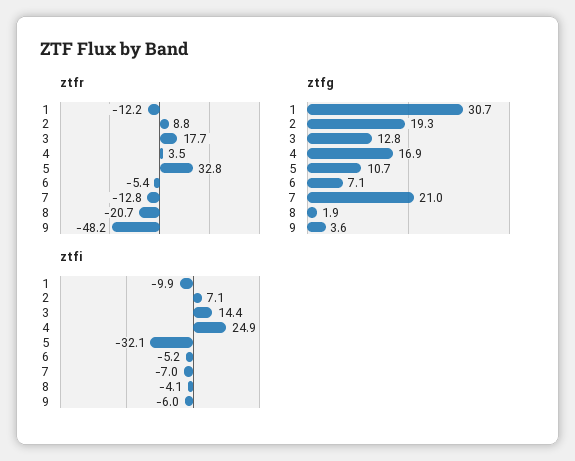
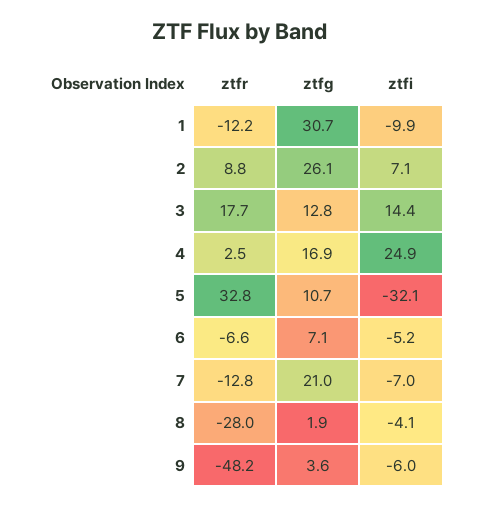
  {
    "ztfr": {
      "1": -12.2,
      "2": 8.8,
      "3": 17.7,
-     "4": 3.5,
+     "4": 2.5,
      "5": 32.8,
-     "6": -5.4,
+     "6": -6.6,
      "7": -12.8,
-     "8": -20.7,
+     "8": -28,
      "9": -48.2
    },
    "ztfg": {
      "1": 30.7,
-     "2": 19.3,
+     "2": 26.1,
      "3": 12.8,
      "4": 16.9,
      "5": 10.7,
      "6": 7.1,
      "7": 21,
      "8": 1.9,
      "9": 3.6
    },
    "ztfi": {
      "1": -9.9,
      "2": 7.1,
      "3": 14.4,
      "4": 24.9,
      "5": -32.1,
      "6": -5.2,
      "7": -7,
      "8": -4.1,
      "9": -6
    }
  }

